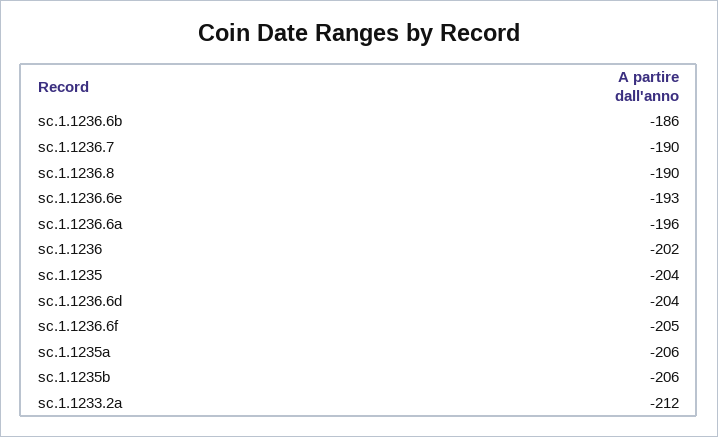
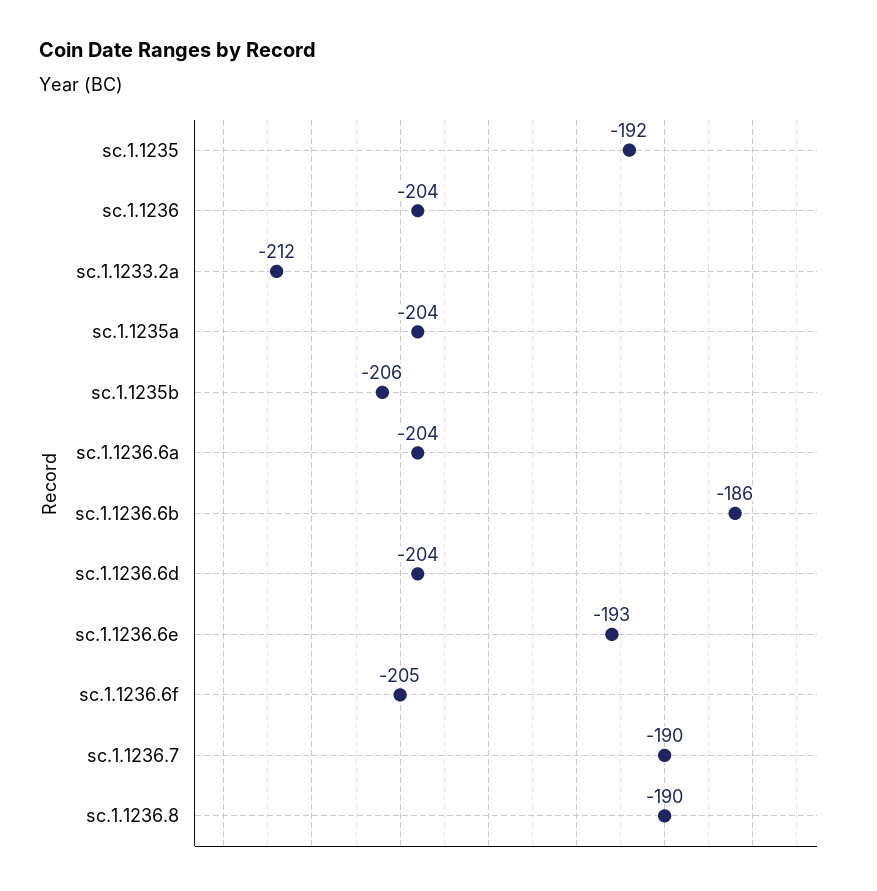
  {
    "sc.1.1236.6b": -186,
    "sc.1.1236.7": -190,
    "sc.1.1236.8": -190,
    "sc.1.1236.6e": -193,
-   "sc.1.1236.6a": -196,
+   "sc.1.1236.6a": -204,
-   "sc.1.1236": -202,
+   "sc.1.1236": -204,
-   "sc.1.1235": -204,
+   "sc.1.1235": -192,
    "sc.1.1236.6d": -204,
    "sc.1.1236.6f": -205,
-   "sc.1.1235a": -206,
+   "sc.1.1235a": -204,
    "sc.1.1235b": -206,
    "sc.1.1233.2a": -212
  }

